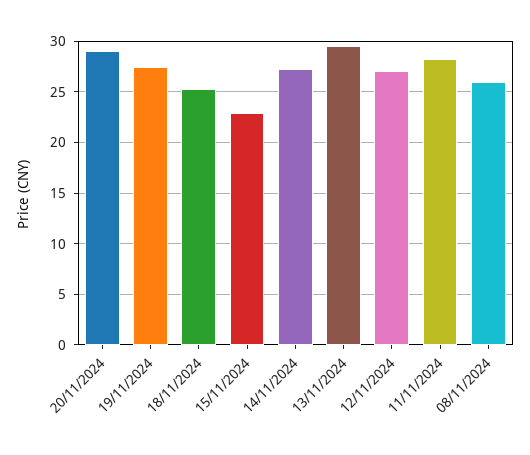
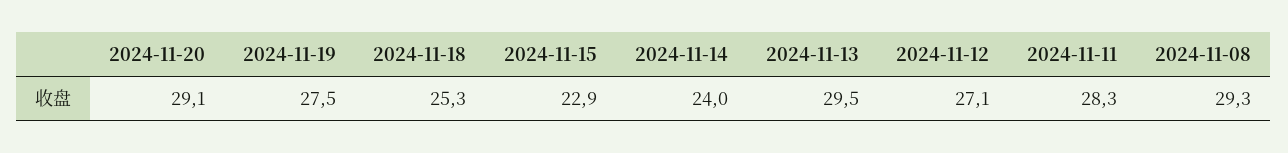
  {
    "20/11/2024": 29.1,
    "19/11/2024": 27.5,
    "18/11/2024": 25.3,
    "15/11/2024": 22.9,
-   "14/11/2024": 27,
+   "14/11/2024": 24,
    "13/11/2024": 29.5,
    "12/11/2024": 27.1,
    "11/11/2024": 28.3,
-   "08/11/2024": 26
+   "08/11/2024": 29.3
  }

